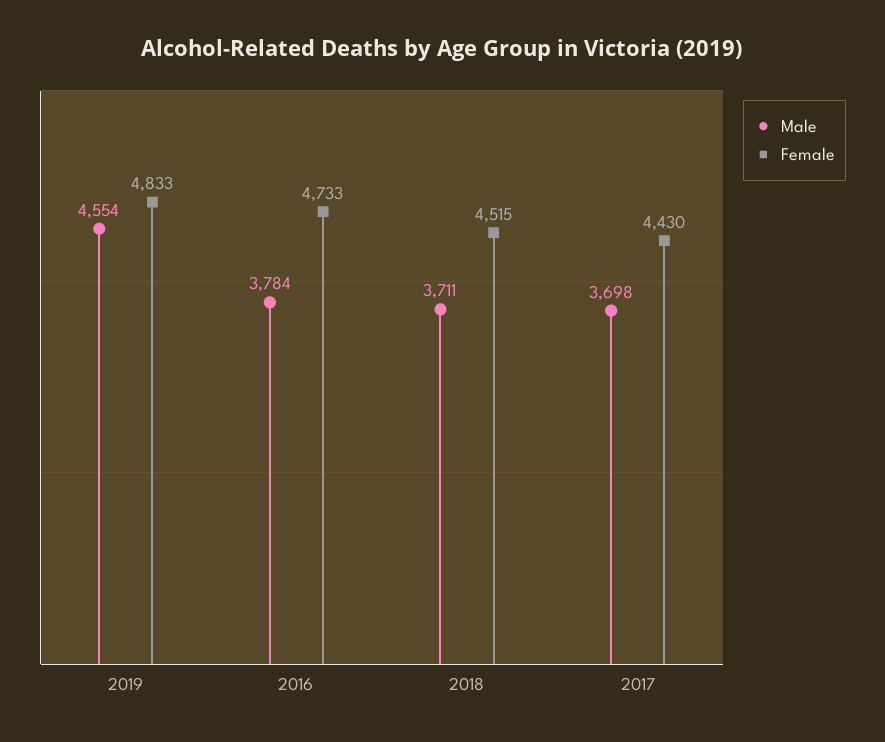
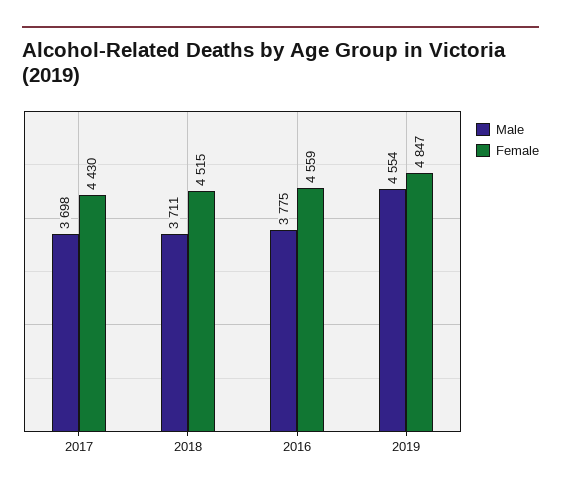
  {
    "Male": {
      "2019": 4554,
-     "2016": 3784,
+     "2016": 3775,
      "2018": 3711,
      "2017": 3698
    },
    "Female": {
-     "2019": 4833,
+     "2019": 4847,
-     "2016": 4733,
+     "2016": 4559,
      "2018": 4515,
      "2017": 4430
    }
  }

